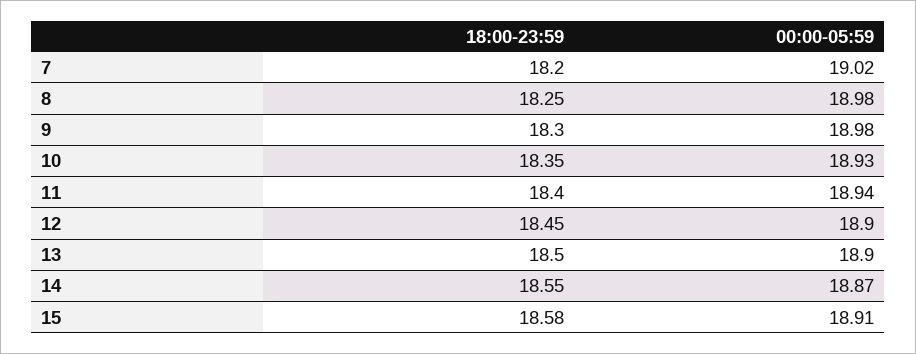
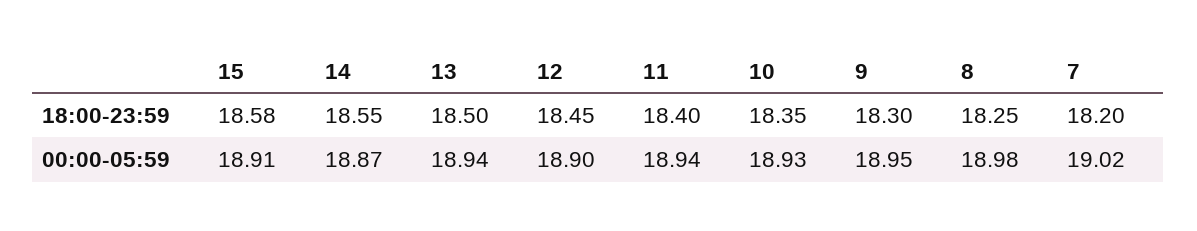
  {
    "18:00-23:59": {
      "7": 18.2,
      "8": 18.25,
      "9": 18.3,
      "10": 18.35,
      "11": 18.4,
      "12": 18.45,
      "13": 18.5,
      "14": 18.55,
      "15": 18.58
    },
    "00:00-05:59": {
      "7": 19.02,
      "8": 18.98,
-     "9": 18.98,
+     "9": 18.95,
      "10": 18.93,
      "11": 18.94,
      "12": 18.9,
-     "13": 18.9,
+     "13": 18.94,
      "14": 18.87,
      "15": 18.91
    }
  }

